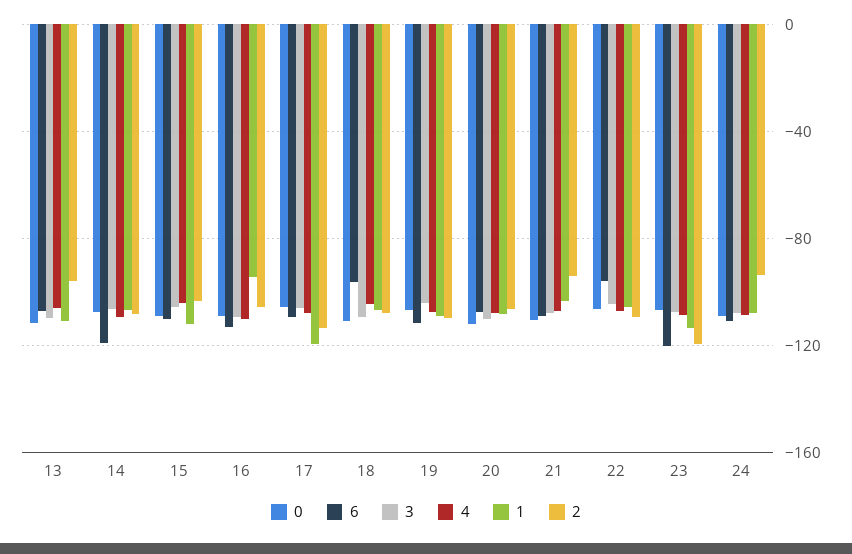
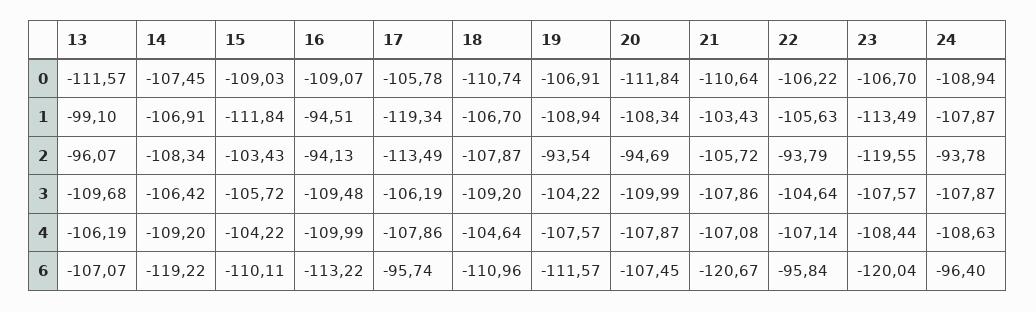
  {
    "0": {
      "13": -111.57,
      "14": -107.45,
      "15": -109.03,
      "16": -109.07,
      "17": -105.78,
      "18": -110.74,
      "19": -106.91,
      "20": -111.84,
      "21": -110.64,
      "22": -106.22,
      "23": -106.7,
      "24": -108.94
    },
    "6": {
      "13": -107.07,
      "14": -119.22,
      "15": -110.11,
      "16": -113.22,
-     "17": -110,
+     "17": -95.74,
-     "18": -95,
+     "18": -110.96,
      "19": -111.57,
      "20": -107.45,
-     "21": -110,
+     "21": -120.67,
      "22": -95.84,
      "23": -120.04,
-     "24": -110
+     "24": -96.4
    },
    "3": {
      "13": -109.68,
      "14": -106.42,
      "15": -105.72,
      "16": -109.48,
      "17": -106.19,
      "18": -109.2,
      "19": -104.22,
      "20": -109.99,
      "21": -107.86,
      "22": -104.64,
      "23": -107.57,
      "24": -107.87
    },
    "4": {
      "13": -106.19,
      "14": -109.2,
      "15": -104.22,
      "16": -109.99,
      "17": -107.86,
      "18": -104.64,
      "19": -107.57,
      "20": -107.87,
      "21": -107.08,
      "22": -107.14,
      "23": -108.44,
      "24": -108.63
    },
    "1": {
-     "13": -110,
+     "13": -99.1,
      "14": -106.91,
      "15": -111.84,
      "16": -94.51,
      "17": -119.34,
      "18": -106.7,
      "19": -108.94,
      "20": -108.34,
      "21": -103.43,
      "22": -105.63,
      "23": -113.49,
      "24": -107.87
    },
    "2": {
      "13": -96.07,
      "14": -108.34,
      "15": -103.43,
-     "16": -105,
+     "16": -94.13,
      "17": -113.49,
      "18": -107.87,
-     "19": -110,
+     "19": -93.54,
-     "20": -105,
+     "20": -94.69,
-     "21": -95,
+     "21": -105.72,
-     "22": -110,
+     "22": -93.79,
      "23": -119.55,
      "24": -93.78
    }
  }

